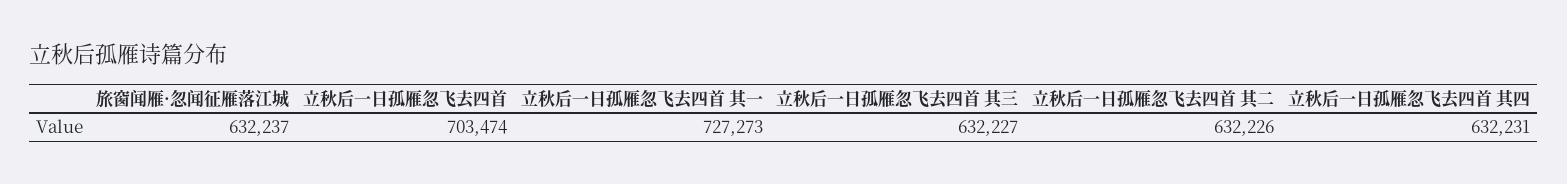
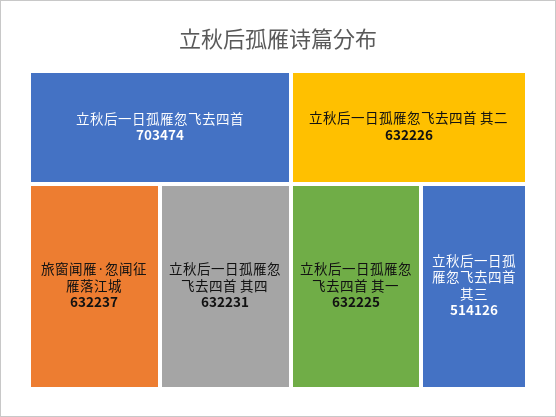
  {
    "旅窗闻雁·忽闻征雁落江城": 632237,
    "立秋后一日孤雁忽飞去四首": 703474,
-   "立秋后一日孤雁忽飞去四首 其一": 727273,
+   "立秋后一日孤雁忽飞去四首 其一": 632225,
-   "立秋后一日孤雁忽飞去四首 其三": 632227,
+   "立秋后一日孤雁忽飞去四首 其三": 514126,
    "立秋后一日孤雁忽飞去四首 其二": 632226,
    "立秋后一日孤雁忽飞去四首 其四": 632231
  }

